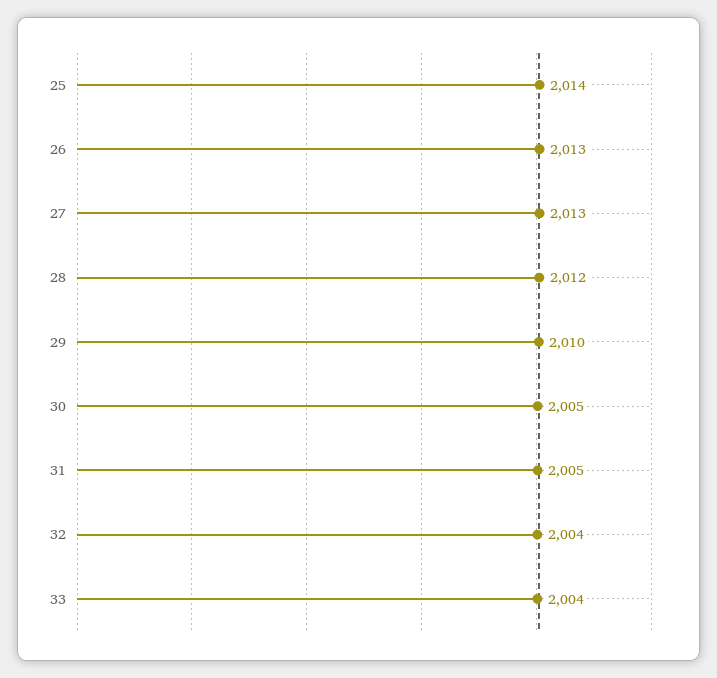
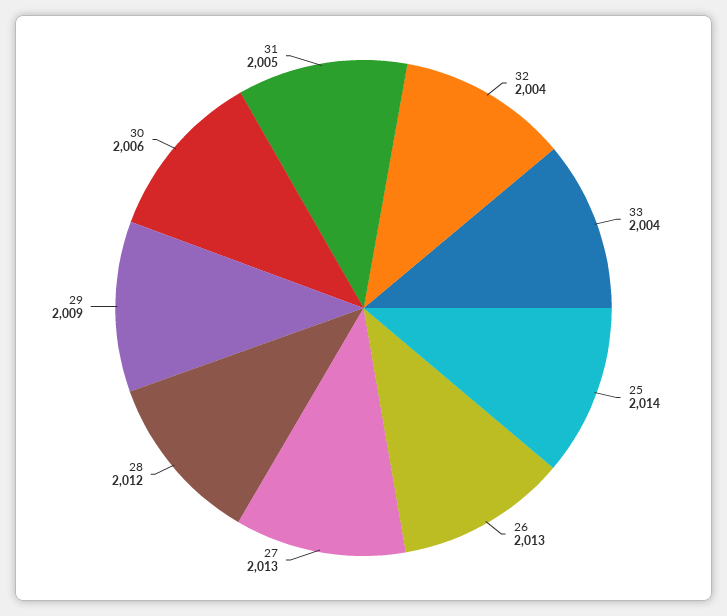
  {
    "25": 2014,
    "26": 2013,
    "27": 2013,
    "28": 2012,
-   "29": 2010,
+   "29": 2009,
-   "30": 2005,
+   "30": 2006,
    "31": 2005,
    "32": 2004,
    "33": 2004
  }

